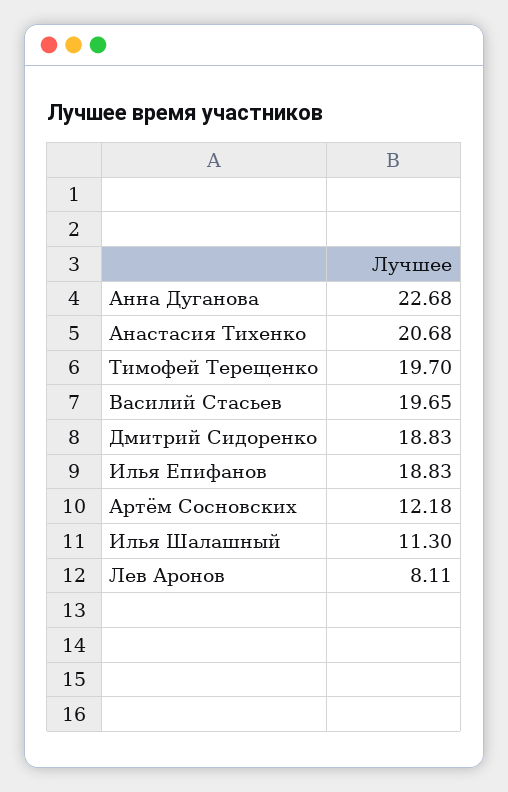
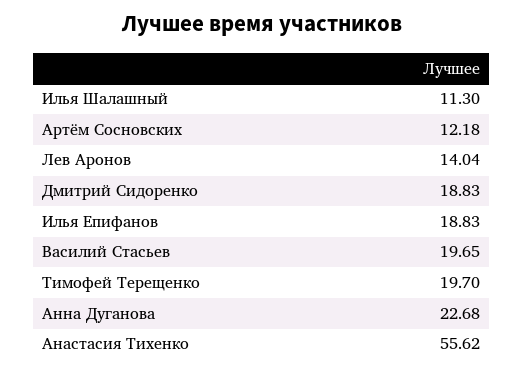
  {
    "Анна Дуганова": 22.68,
-   "Анастасия Тихенко": 20.68,
+   "Анастасия Тихенко": 55.62,
    "Тимофей Терещенко": 19.7,
    "Василий Стасьев": 19.65,
    "Дмитрий Сидоренко": 18.83,
    "Илья Епифанов": 18.83,
    "Артём Сосновских": 12.18,
    "Илья Шалашный": 11.3,
-   "Лев Аронов": 8.11
+   "Лев Аронов": 14.04
  }

